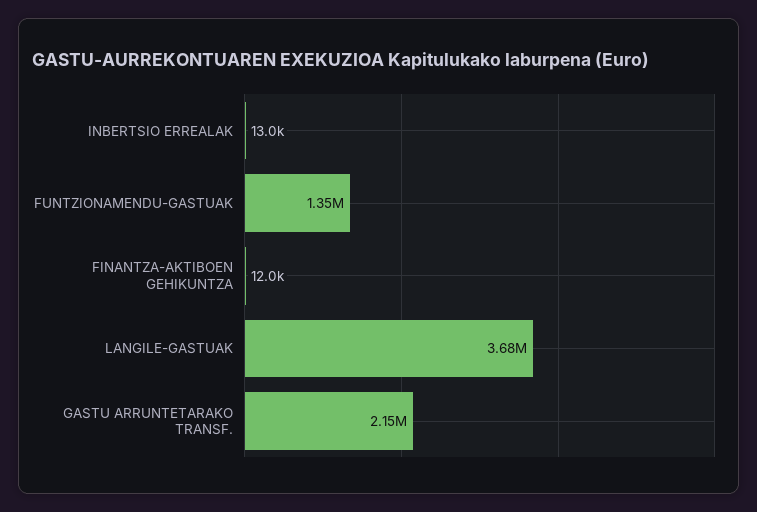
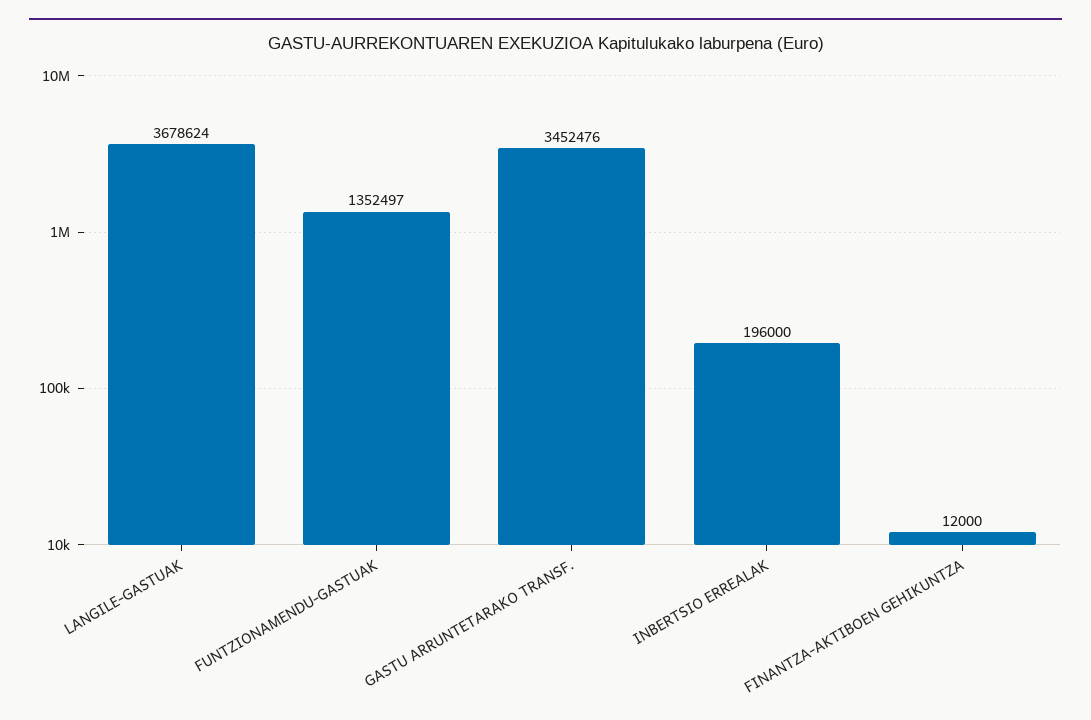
  {
-   "INBERTSIO ERREALAK": 13000,
+   "INBERTSIO ERREALAK": 196000,
    "FUNTZIONAMENDU-GASTUAK": 1352497,
    "FINANTZA-AKTIBOEN GEHIKUNTZA": 12000,
    "LANGILE-GASTUAK": 3678624,
-   "GASTU ARRUNTETARAKO TRANSF.": 2150000
+   "GASTU ARRUNTETARAKO TRANSF.": 3452476
  }

